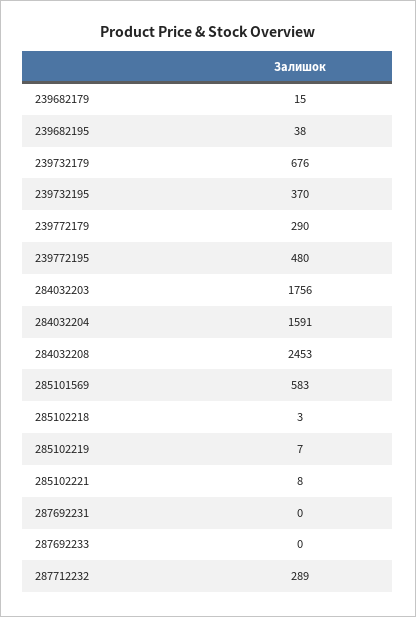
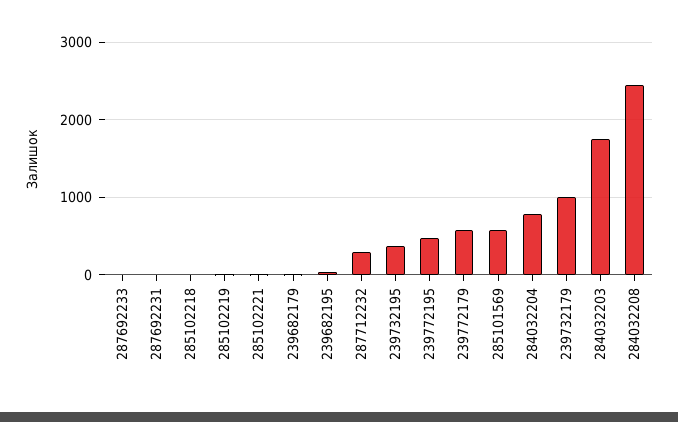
  {
    "239682179": 15,
    "239682195": 38,
-   "239732179": 676,
+   "239732179": 1000,
    "239732195": 370,
-   "239772179": 290,
+   "239772179": 600,
    "239772195": 480,
    "284032203": 1756,
-   "284032204": 1591,
+   "284032204": 800,
    "284032208": 2453,
    "285101569": 583,
    "285102218": 3,
    "285102219": 7,
    "285102221": 8,
    "287692231": 0,
    "287692233": 0,
    "287712232": 289
  }

